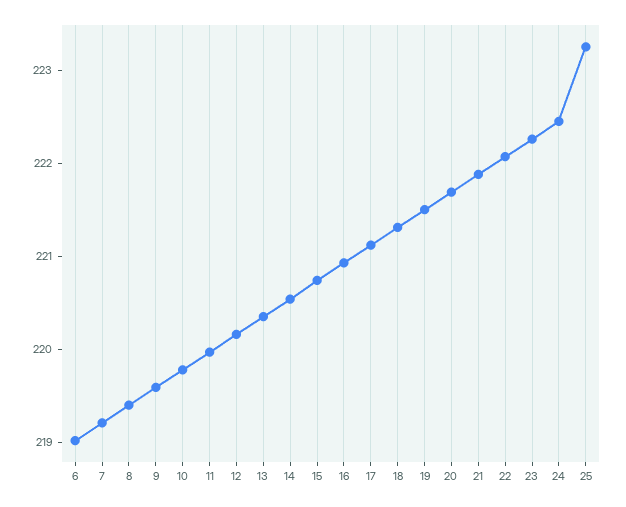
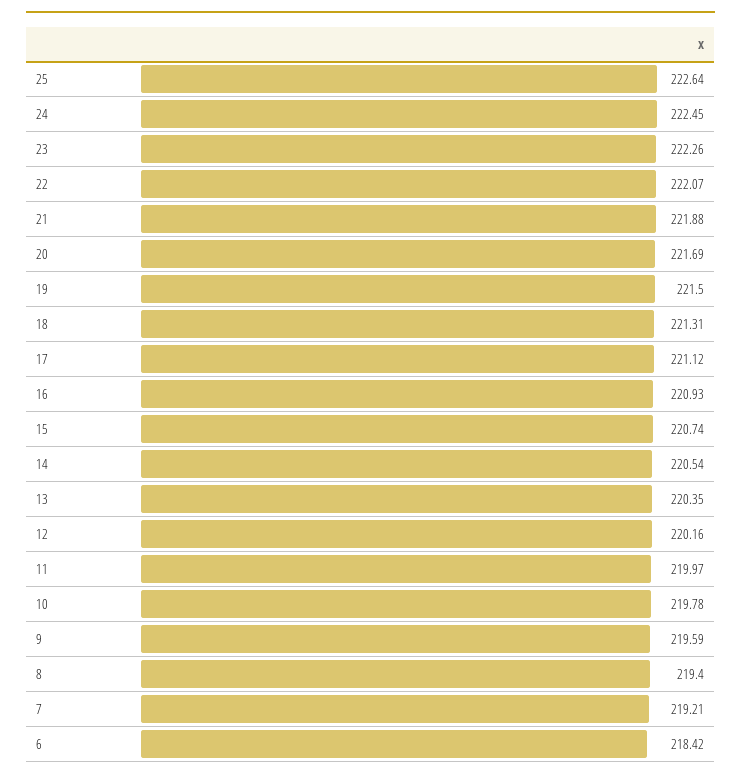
  {
-   "6": 219,
+   "6": 218.42,
    "7": 219.21,
    "8": 219.4,
    "9": 219.59,
    "10": 219.78,
    "11": 219.97,
    "12": 220.16,
    "13": 220.35,
    "14": 220.54,
    "15": 220.74,
    "16": 220.93,
    "17": 221.12,
    "18": 221.31,
    "19": 221.5,
    "20": 221.69,
    "21": 221.88,
    "22": 222.07,
    "23": 222.26,
    "24": 222.45,
-   "25": 223.2
+   "25": 222.64
  }

